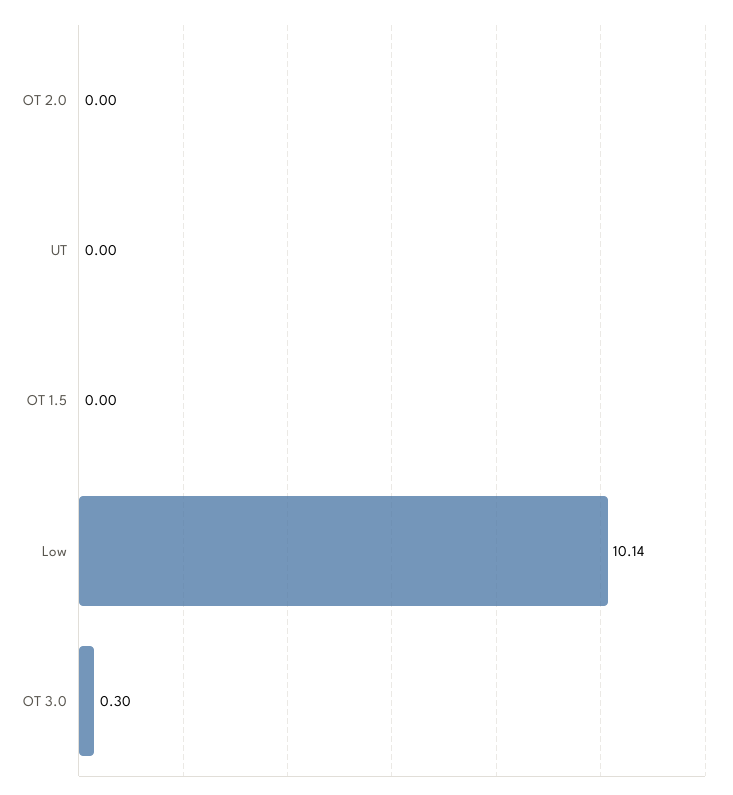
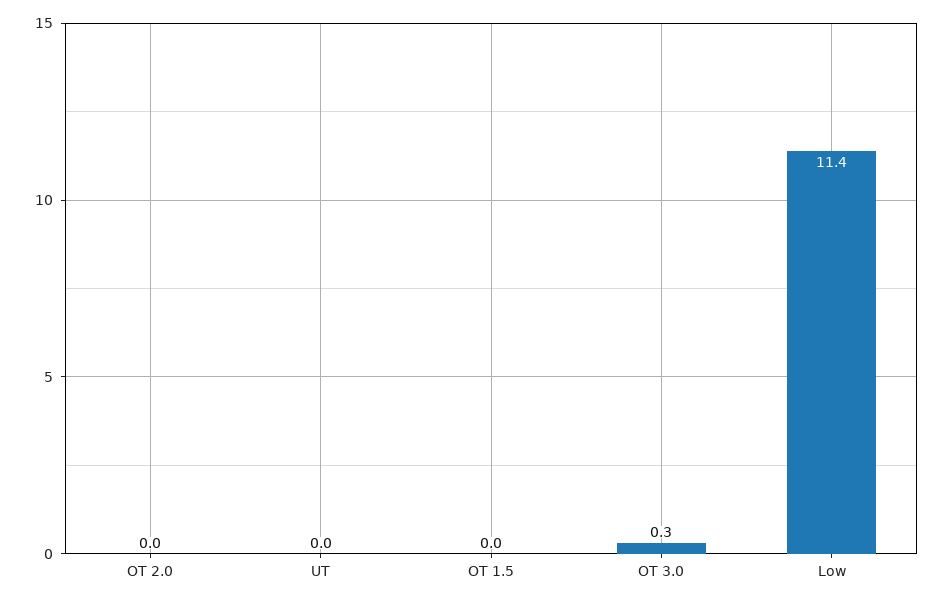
  {
    "OT 2.0": 0,
    "UT": 0,
    "OT 1.5": 0,
-   "Low": 10.14,
+   "Low": 11.4,
    "OT 3.0": 0.3
  }

